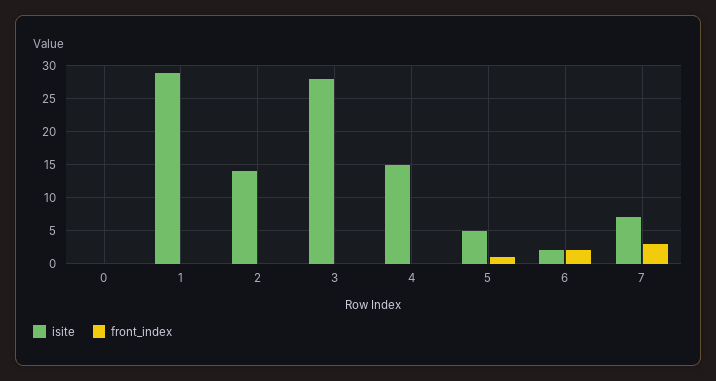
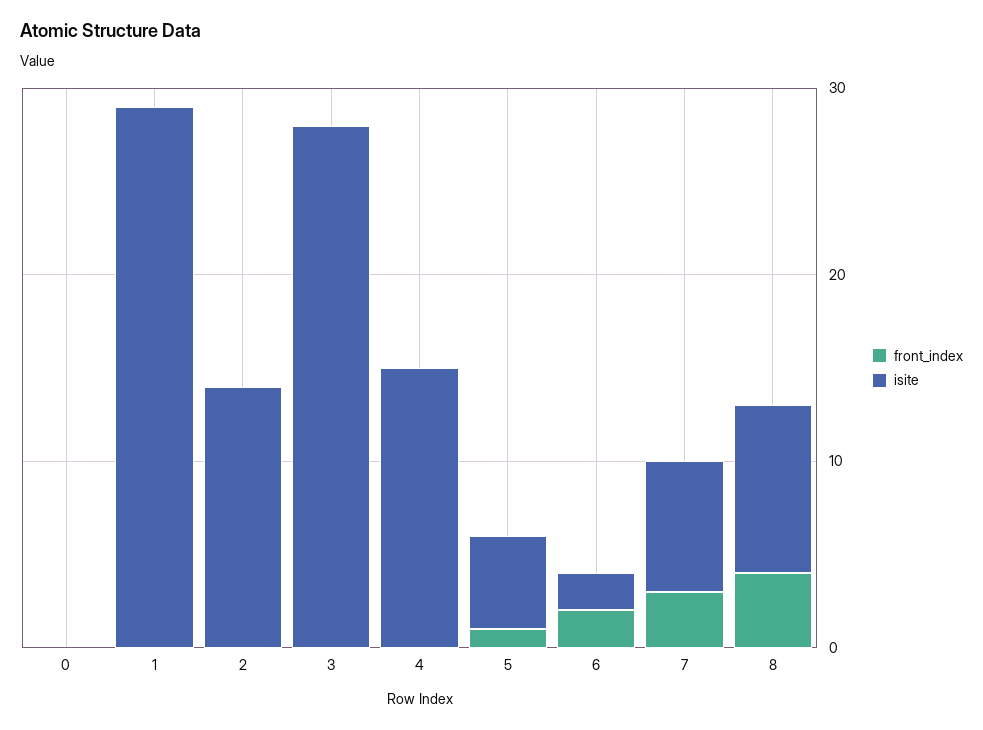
  {
    "isite": {
      "0": 0,
      "1": 29,
      "2": 14,
      "3": 28,
      "4": 15,
      "5": 5,
      "6": 2,
-     "7": 7
+     "7": 7,
+     "8": 9
    },
    "front_index": {
      "0": 0,
      "1": 0,
      "2": 0,
      "3": 0,
      "4": 0,
      "5": 1,
      "6": 2,
-     "7": 3
+     "7": 3,
+     "8": 4
    }
  }

